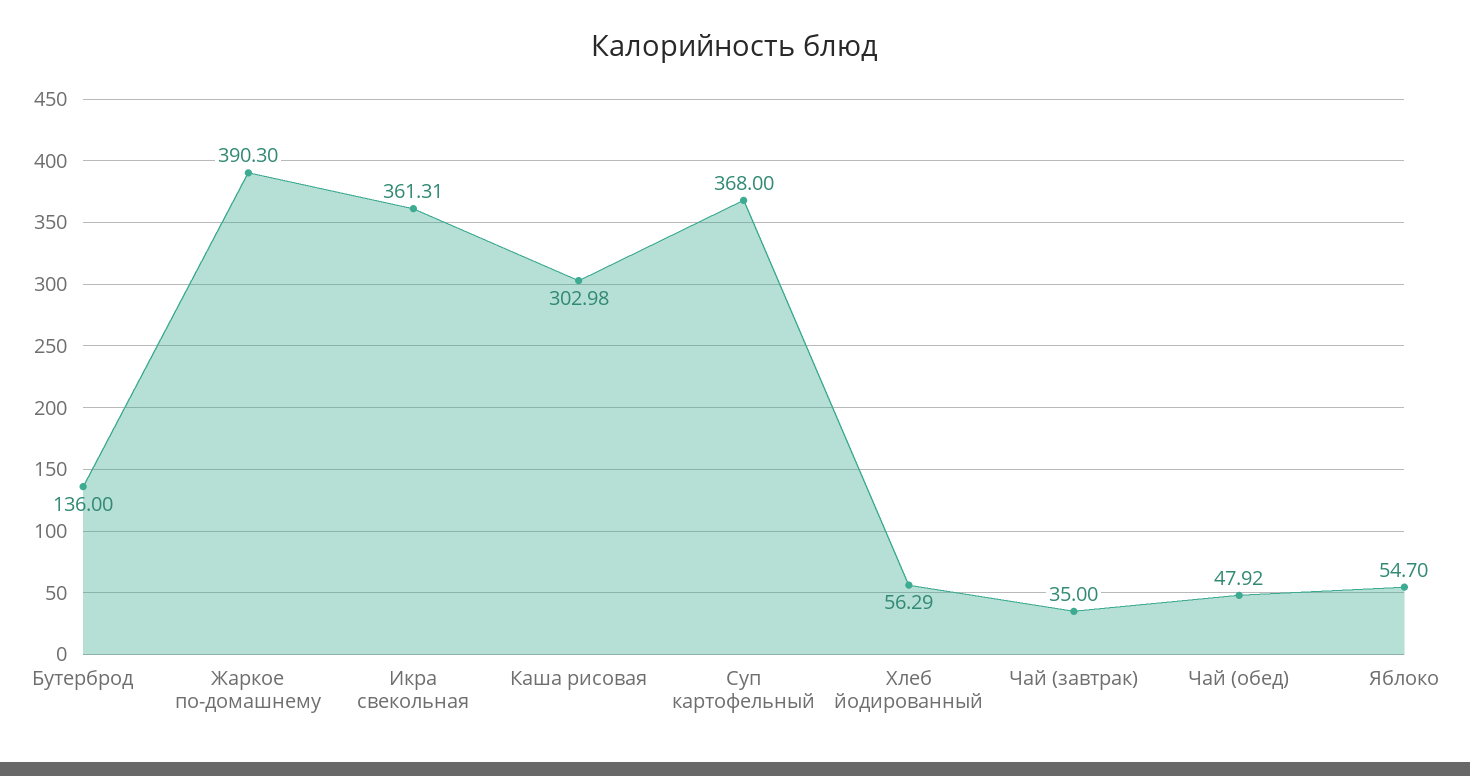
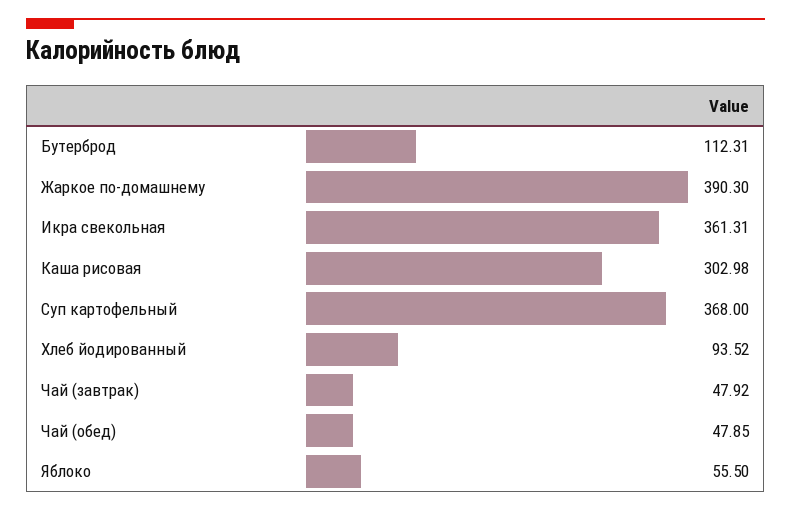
  {
-   "Бутерброд": 136,
+   "Бутерброд": 112.31,
    "Жаркое по-домашнему": 390.3,
    "Икра свекольная": 361.31,
    "Каша рисовая": 302.98,
    "Суп картофельный": 368,
-   "Хлеб йодированный": 56.29,
+   "Хлеб йодированный": 93.52,
-   "Чай (завтрак)": 35,
+   "Чай (завтрак)": 47.92,
-   "Чай (обед)": 47.92,
+   "Чай (обед)": 47.85,
-   "Яблоко": 54.7
+   "Яблоко": 55.5
  }

